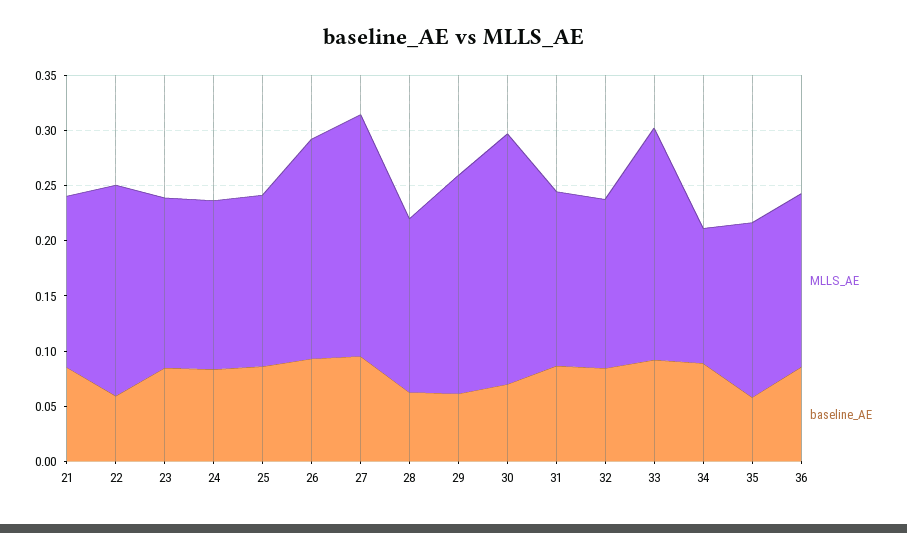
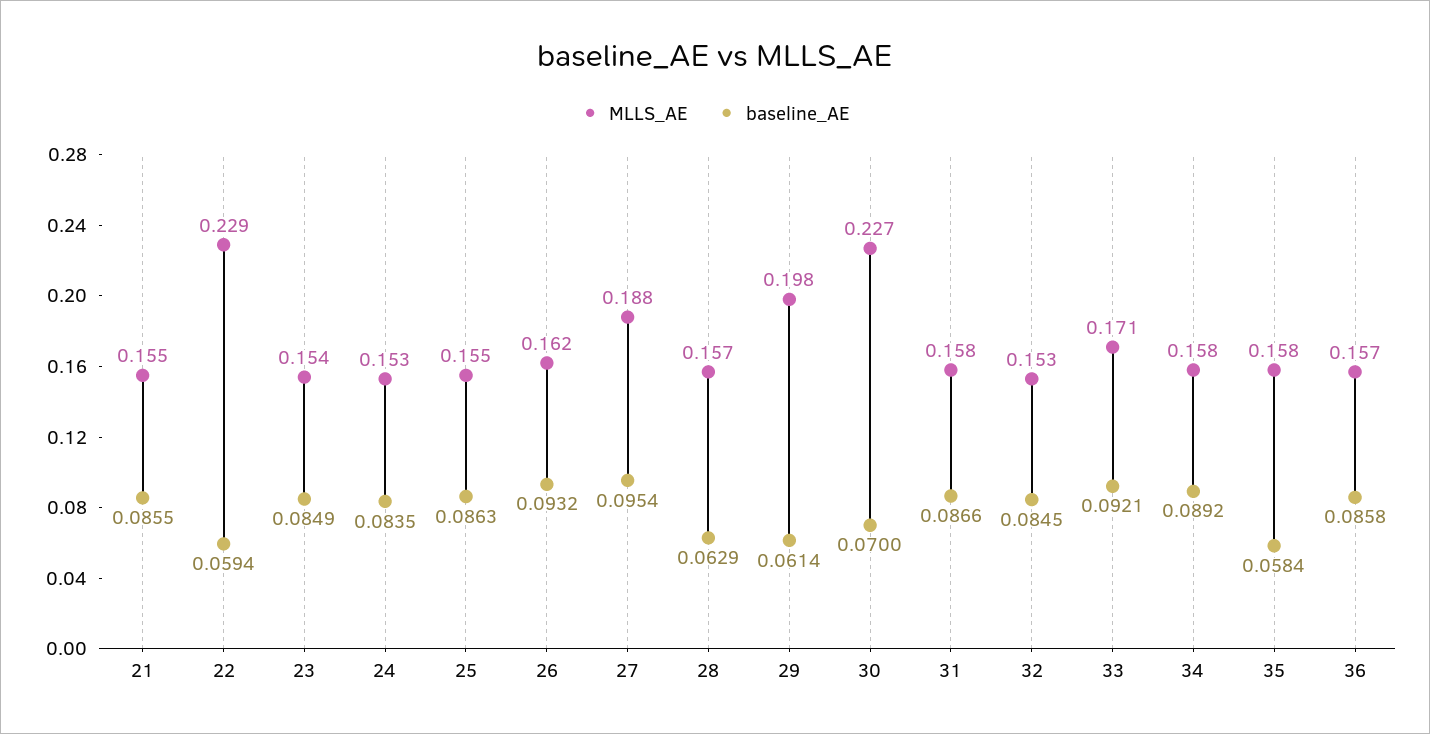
  {
    "MLLS_AE": {
      "21": 0.155,
-     "22": 0.19,
+     "22": 0.229,
      "23": 0.154,
      "24": 0.153,
      "25": 0.155,
-     "26": 0.2,
+     "26": 0.162,
-     "27": 0.22,
+     "27": 0.188,
      "28": 0.157,
      "29": 0.198,
      "30": 0.227,
      "31": 0.158,
      "32": 0.153,
-     "33": 0.21,
+     "33": 0.171,
-     "34": 0.12,
+     "34": 0.158,
      "35": 0.158,
      "36": 0.157
    },
    "baseline_AE": {
      "21": 0.0855,
      "22": 0.0594,
      "23": 0.0849,
      "24": 0.0835,
      "25": 0.0863,
      "26": 0.0932,
      "27": 0.0954,
      "28": 0.0629,
      "29": 0.0614,
      "30": 0.07,
      "31": 0.0866,
      "32": 0.0845,
      "33": 0.0921,
      "34": 0.0892,
      "35": 0.0584,
      "36": 0.0858
    }
  }

